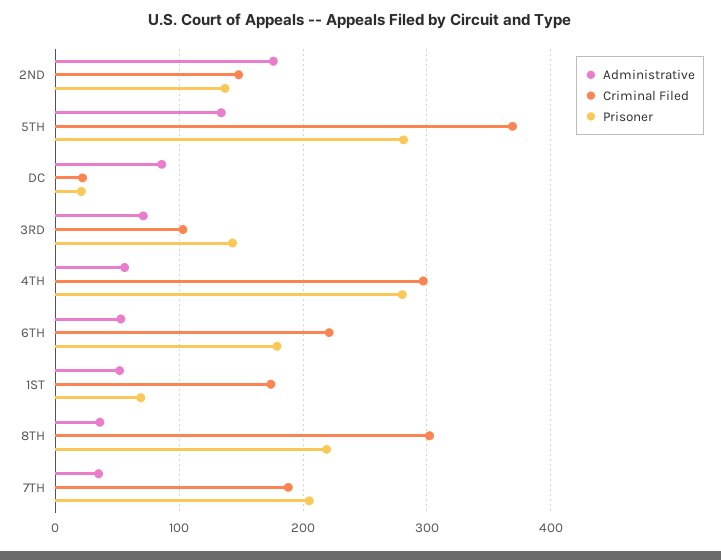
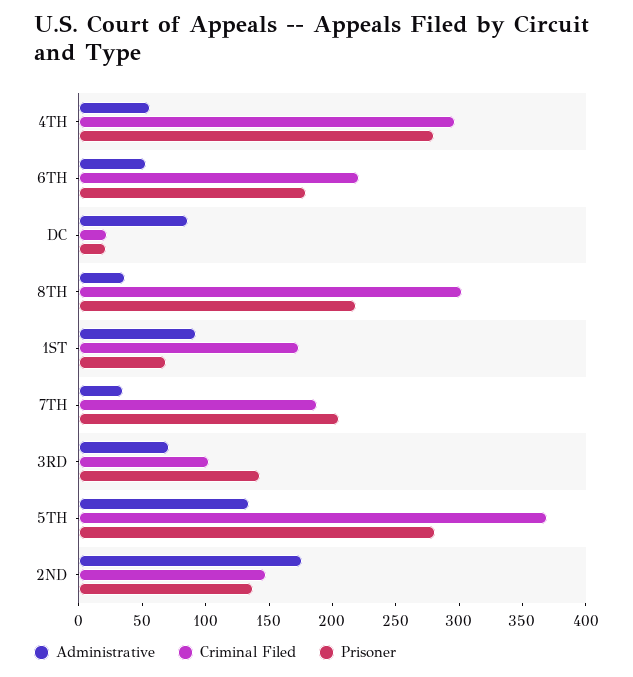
  {
    "Administrative": {
      "2ND": 180,
      "5TH": 130,
      "DC": 90,
      "3RD": 70,
      "4TH": 60,
      "6TH": 50,
-     "1ST": 50,
+     "1ST": 90,
      "8TH": 40,
      "7TH": 40
    },
    "Criminal Filed": {
      "2ND": 150,
      "5TH": 370,
      "DC": 20,
      "3RD": 100,
      "4TH": 300,
      "6TH": 220,
      "1ST": 170,
      "8TH": 300,
      "7TH": 190
    },
    "Prisoner": {
      "2ND": 140,
      "5TH": 280,
      "DC": 20,
      "3RD": 140,
      "4TH": 280,
      "6TH": 180,
      "1ST": 70,
      "8TH": 220,
      "7TH": 210
    }
  }

